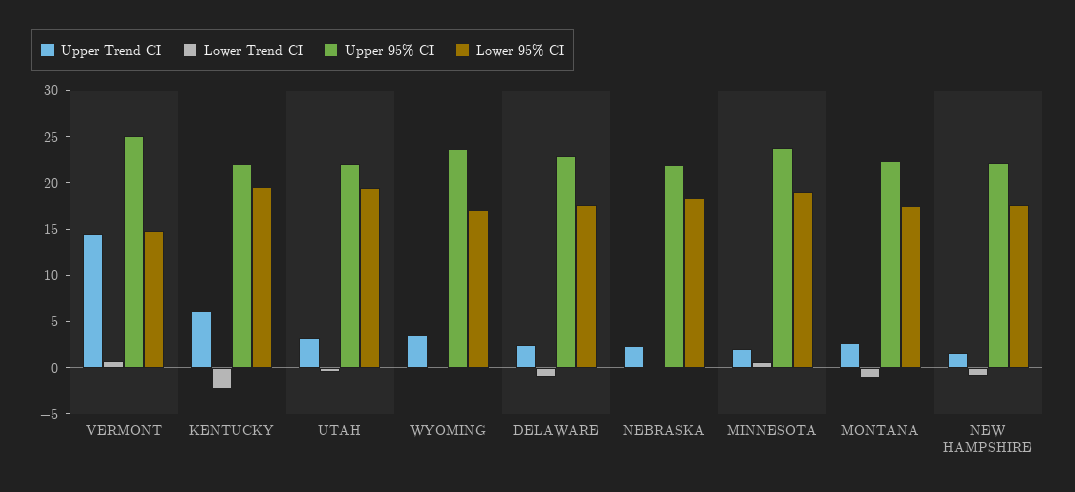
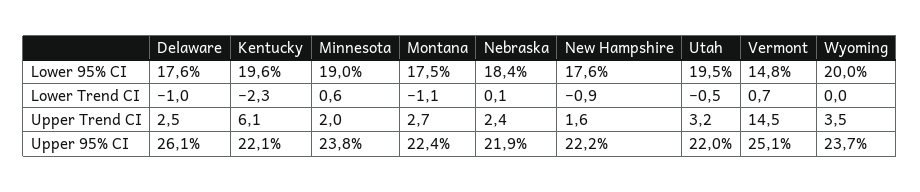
  {
    "Upper Trend CI": {
      "VERMONT": 14.5,
      "KENTUCKY": 6.1,
      "UTAH": 3.2,
      "WYOMING": 3.5,
      "DELAWARE": 2.5,
      "NEBRASKA": 2.4,
      "MINNESOTA": 2,
      "MONTANA": 2.7,
      "NEW HAMPSHIRE": 1.6
    },
    "Lower Trend CI": {
      "VERMONT": 0.7,
      "KENTUCKY": -2.3,
      "UTAH": -0.5,
      "WYOMING": 0,
      "DELAWARE": -1,
      "NEBRASKA": 0.1,
      "MINNESOTA": 0.6,
      "MONTANA": -1.1,
      "NEW HAMPSHIRE": -0.9
    },
    "Upper 95% CI": {
      "VERMONT": 25.1,
      "KENTUCKY": 22.1,
      "UTAH": 22,
      "WYOMING": 23.7,
-     "DELAWARE": 23,
+     "DELAWARE": 26.1,
      "NEBRASKA": 21.9,
      "MINNESOTA": 23.8,
      "MONTANA": 22.4,
      "NEW HAMPSHIRE": 22.2
    },
    "Lower 95% CI": {
      "VERMONT": 14.8,
      "KENTUCKY": 19.6,
      "UTAH": 19.5,
-     "WYOMING": 17,
+     "WYOMING": 20,
      "DELAWARE": 17.6,
      "NEBRASKA": 18.4,
      "MINNESOTA": 19,
      "MONTANA": 17.5,
      "NEW HAMPSHIRE": 17.6
    }
  }

